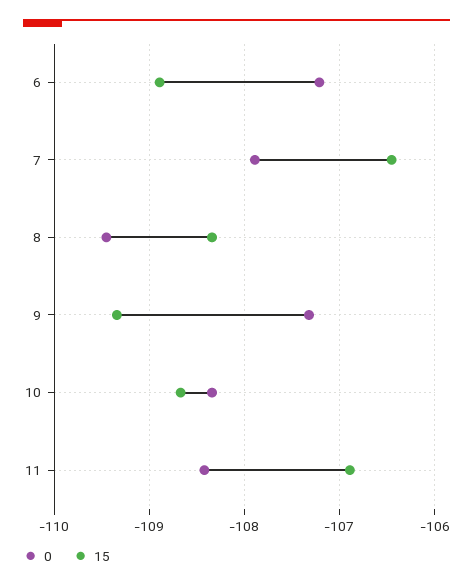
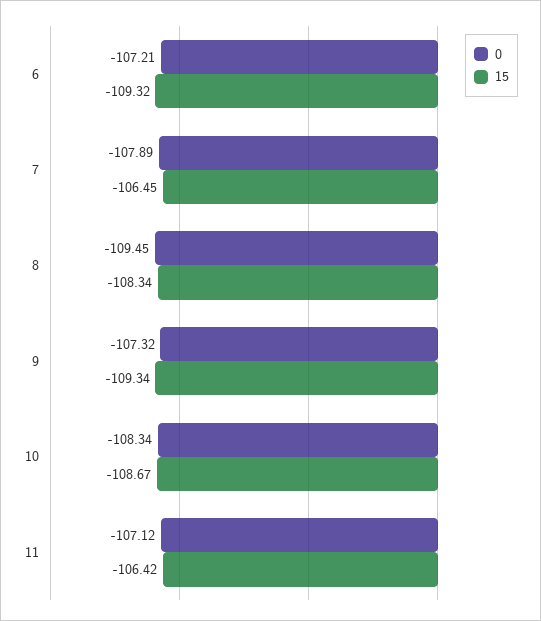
  {
    "0": {
      "6": -107.21,
      "7": -107.89,
      "8": -109.45,
      "9": -107.32,
      "10": -108.34,
-     "11": -108.4
+     "11": -107.12
    },
    "15": {
-     "6": -108.9,
+     "6": -109.32,
      "7": -106.45,
      "8": -108.34,
      "9": -109.34,
      "10": -108.67,
-     "11": -106.9
+     "11": -106.42
    }
  }

